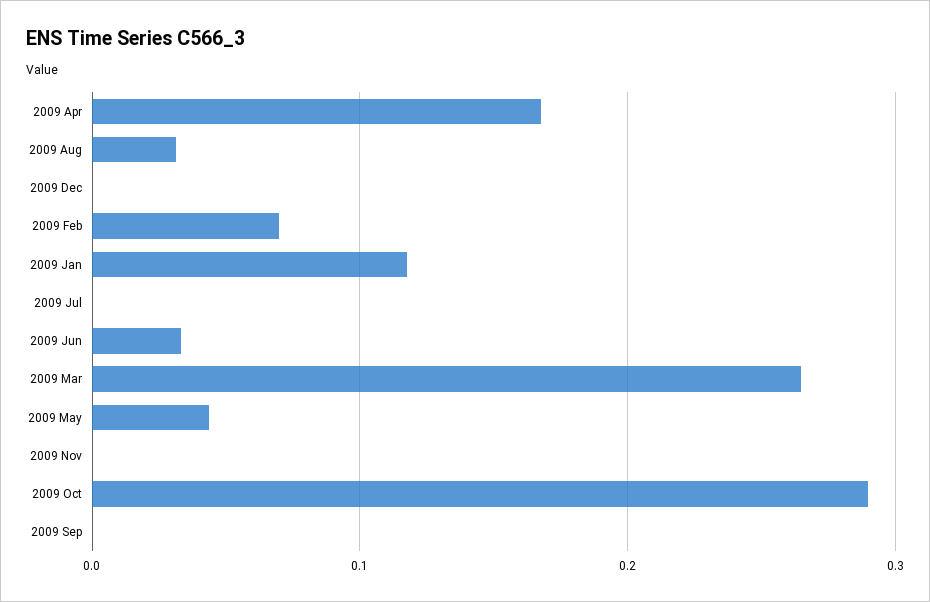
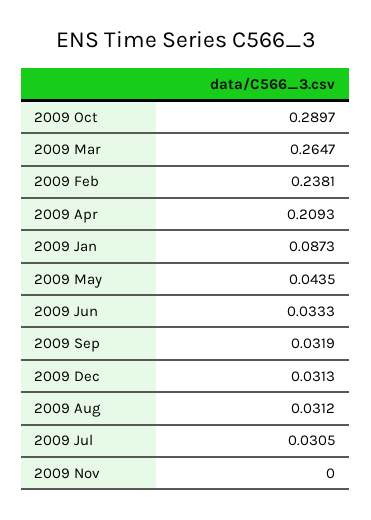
  {
-   "2009 Apr": 0.17,
+   "2009 Apr": 0.2093,
    "2009 Aug": 0.0312,
-   "2009 Dec": 0,
+   "2009 Dec": 0.0313,
-   "2009 Feb": 0.07,
+   "2009 Feb": 0.2381,
-   "2009 Jan": 0.12,
+   "2009 Jan": 0.0873,
-   "2009 Jul": 0,
+   "2009 Jul": 0.0305,
    "2009 Jun": 0.0333,
    "2009 Mar": 0.2647,
    "2009 May": 0.0435,
    "2009 Nov": 0,
    "2009 Oct": 0.2897,
-   "2009 Sep": 0
+   "2009 Sep": 0.0319
  }

